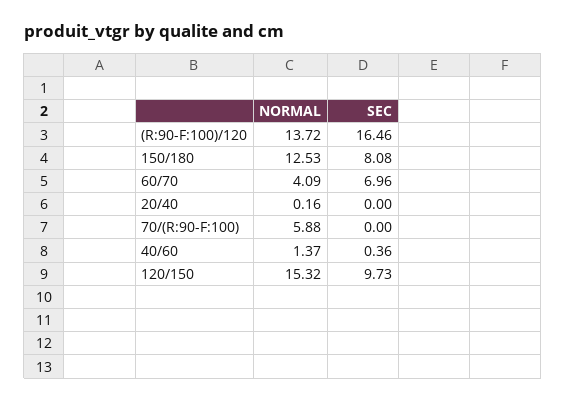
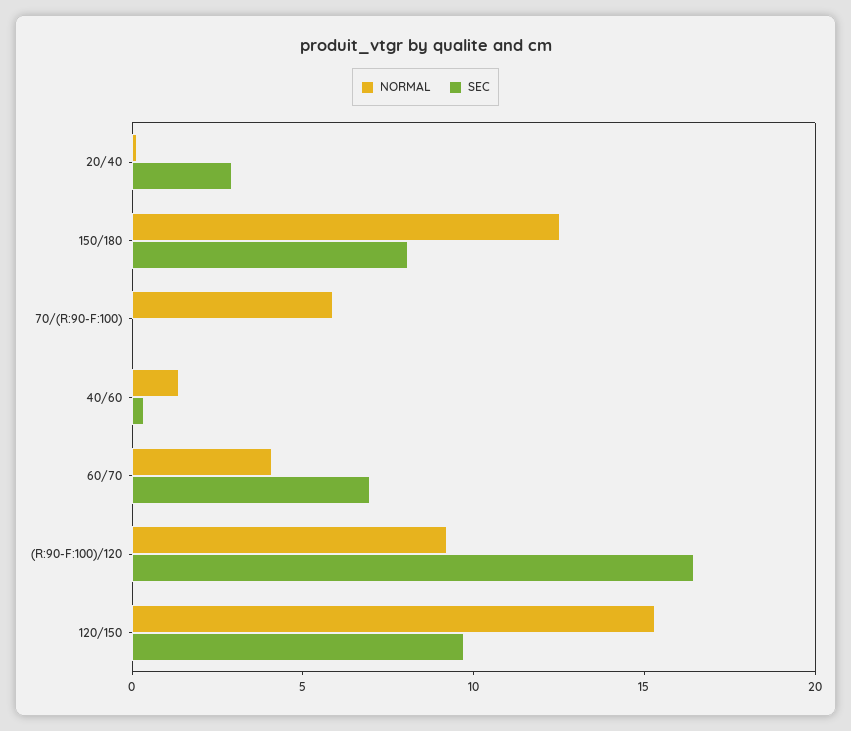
  {
    "NORMAL": {
-     "(R:90-F:100)/120": 13.72,
+     "(R:90-F:100)/120": 9,
      "150/180": 12.53,
      "60/70": 4.09,
      "20/40": 0.16,
      "70/(R:90-F:100)": 5.88,
      "40/60": 1.37,
      "120/150": 15.32
    },
    "SEC": {
      "(R:90-F:100)/120": 16.46,
      "150/180": 8.08,
      "60/70": 6.96,
-     "20/40": 0,
+     "20/40": 3,
      "70/(R:90-F:100)": 0,
      "40/60": 0.36,
      "120/150": 9.73
    }
  }

